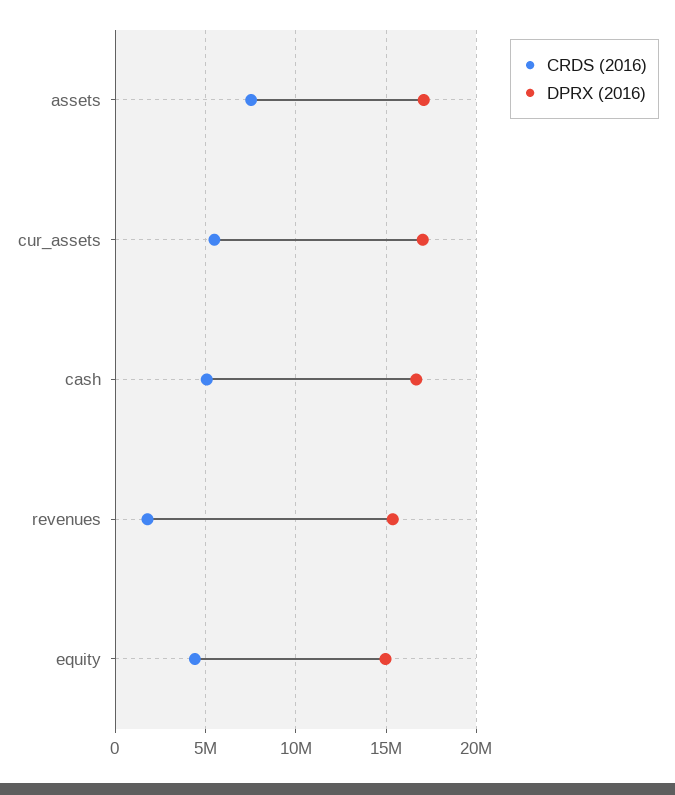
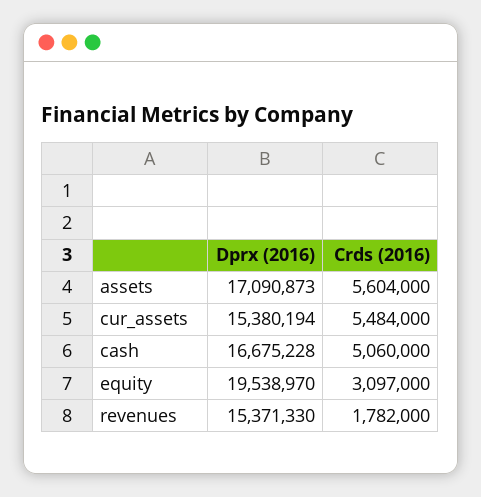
  {
    "CRDS (2016)": {
-     "assets": 7500000,
+     "assets": 5604000,
      "cur_assets": 5484000,
      "cash": 5060000,
      "revenues": 1782000,
-     "equity": 4500000
+     "equity": 3097000
    },
    "DPRX (2016)": {
      "assets": 17090873,
-     "cur_assets": 17000000,
+     "cur_assets": 15380194,
      "cash": 16675228,
      "revenues": 15371330,
-     "equity": 15000000
+     "equity": 19538970
    }
  }

